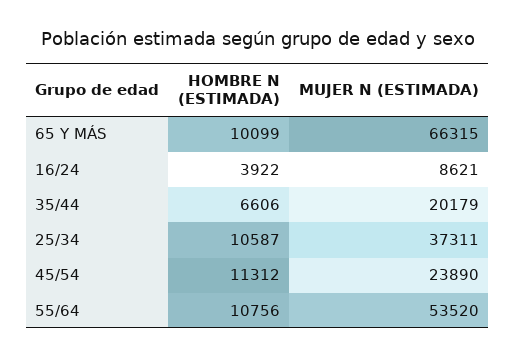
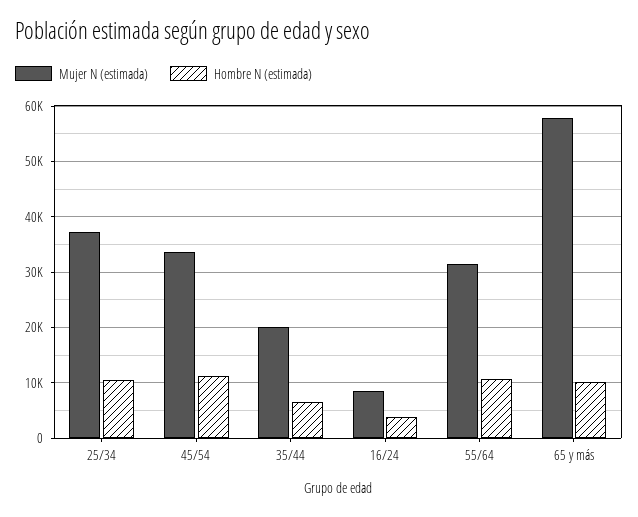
  {
    "HOMBRE N (ESTIMADA)": {
      "65 Y MÁS": 10099,
      "16/24": 3922,
      "35/44": 6606,
      "25/34": 10587,
      "45/54": 11312,
      "55/64": 10756
    },
    "MUJER N (ESTIMADA)": {
-     "65 Y MÁS": 66315,
+     "65 Y MÁS": 58000,
      "16/24": 8621,
      "35/44": 20179,
      "25/34": 37311,
-     "45/54": 23890,
+     "45/54": 34000,
-     "55/64": 53520
+     "55/64": 32000
    }
  }

